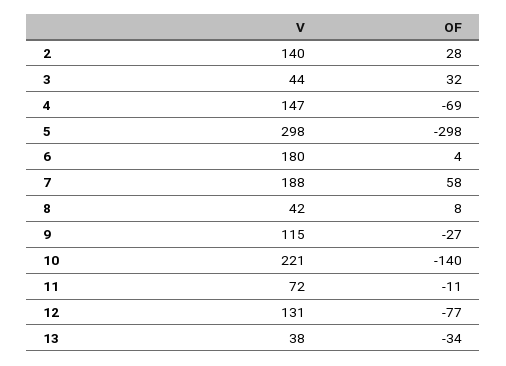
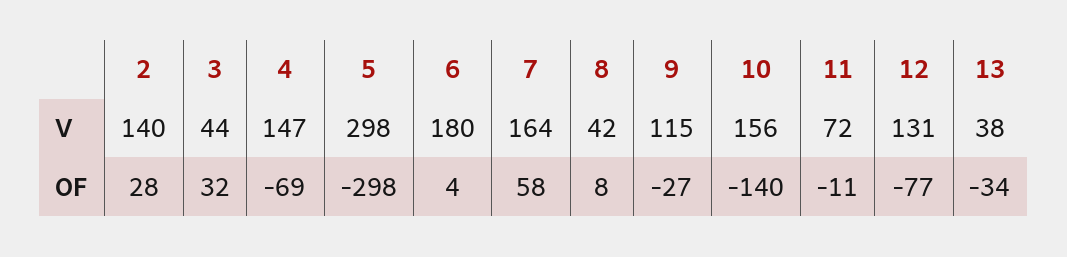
  {
    "V": {
      "2": 140,
      "3": 44,
      "4": 147,
      "5": 298,
      "6": 180,
-     "7": 188,
+     "7": 164,
      "8": 42,
      "9": 115,
-     "10": 221,
+     "10": 156,
      "11": 72,
      "12": 131,
      "13": 38
    },
    "OF": {
      "2": 28,
      "3": 32,
      "4": -69,
      "5": -298,
      "6": 4,
      "7": 58,
      "8": 8,
      "9": -27,
      "10": -140,
      "11": -11,
      "12": -77,
      "13": -34
    }
  }

